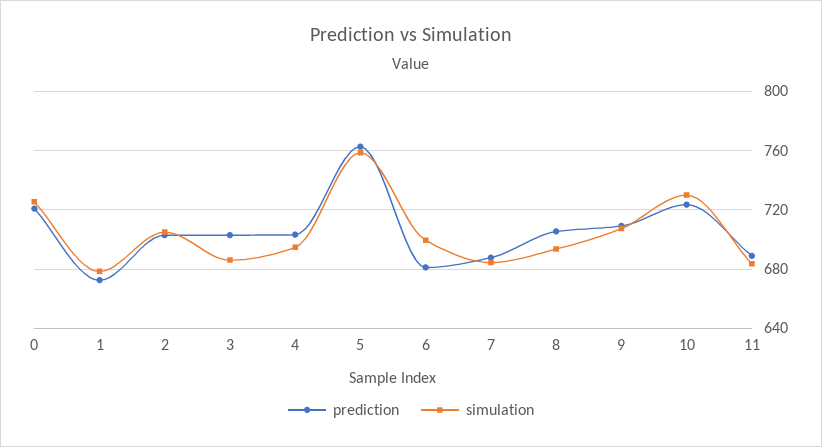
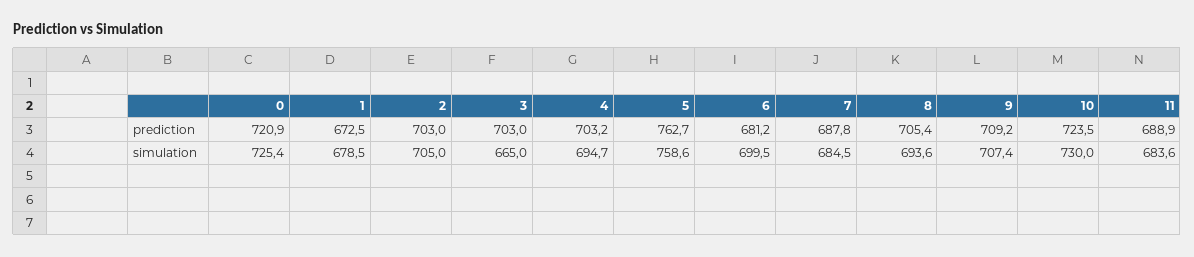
  {
    "prediction": {
      "0": 720.9,
      "1": 672.5,
      "2": 703,
      "3": 703,
      "4": 703.2,
      "5": 762.7,
      "6": 681.2,
      "7": 687.8,
      "8": 705.4,
      "9": 709.2,
      "10": 723.5,
      "11": 688.9
    },
    "simulation": {
      "0": 725.4,
      "1": 678.5,
      "2": 705,
-     "3": 685,
+     "3": 665,
      "4": 694.7,
      "5": 758.6,
      "6": 699.5,
      "7": 684.5,
      "8": 693.6,
      "9": 707.4,
      "10": 730,
      "11": 683.6
    }
  }

